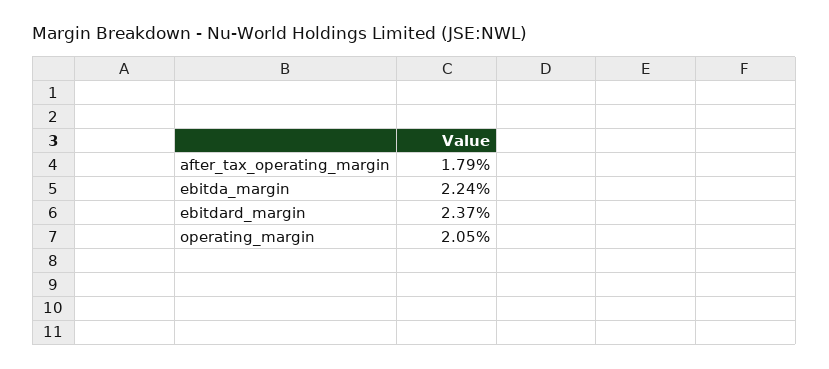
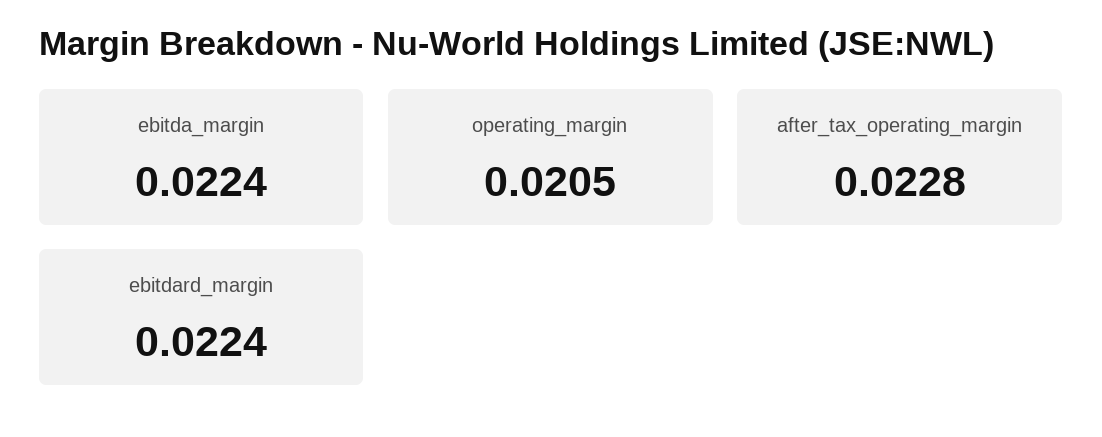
  {
-   "after_tax_operating_margin": 0.0179,
+   "after_tax_operating_margin": 0.0228,
    "ebitda_margin": 0.0224,
-   "ebitdard_margin": 0.0237,
+   "ebitdard_margin": 0.0224,
    "operating_margin": 0.0205
  }

